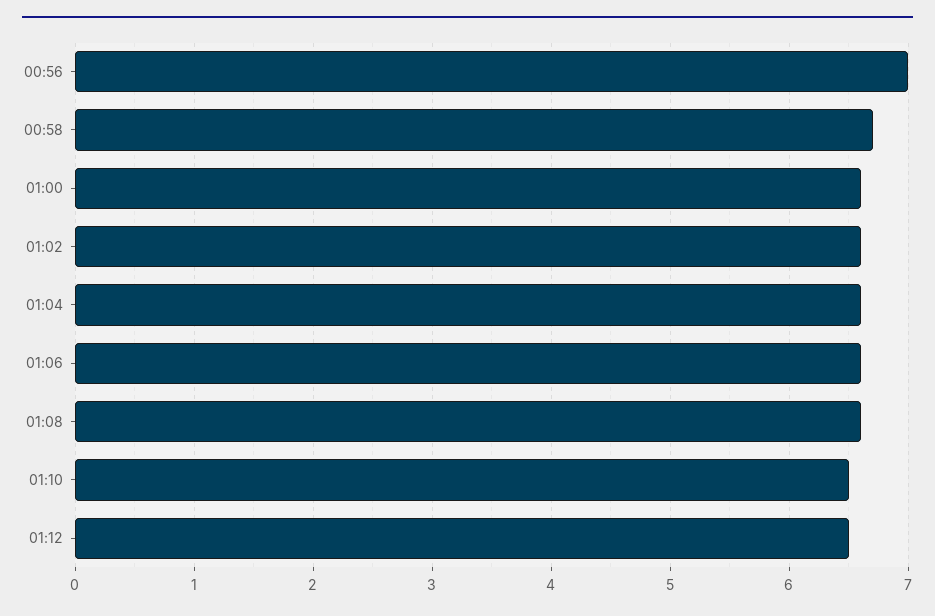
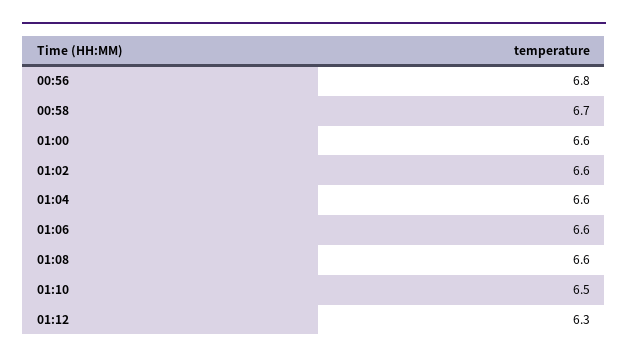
  {
-   "00:56": 7,
+   "00:56": 6.8,
    "00:58": 6.7,
    "01:00": 6.6,
    "01:02": 6.6,
    "01:04": 6.6,
    "01:06": 6.6,
    "01:08": 6.6,
    "01:10": 6.5,
-   "01:12": 6.5
+   "01:12": 6.3
  }

